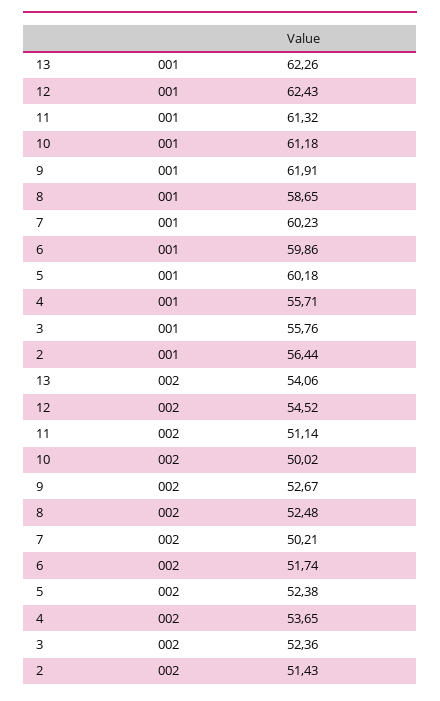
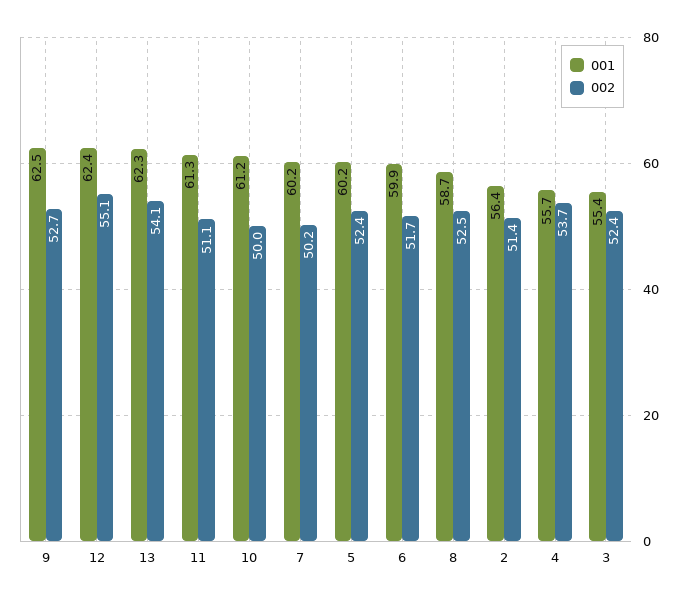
  {
    "001": {
      "13": 62.26,
      "12": 62.43,
      "11": 61.32,
      "10": 61.18,
-     "9": 61.91,
+     "9": 62.5,
      "8": 58.65,
      "7": 60.23,
      "6": 59.86,
      "5": 60.18,
      "4": 55.71,
-     "3": 55.76,
+     "3": 55.4,
      "2": 56.44
    },
    "002": {
      "13": 54.06,
-     "12": 54.52,
+     "12": 55.1,
      "11": 51.14,
      "10": 50.02,
      "9": 52.67,
      "8": 52.48,
      "7": 50.21,
      "6": 51.74,
      "5": 52.38,
      "4": 53.65,
      "3": 52.36,
      "2": 51.43
    }
  }

